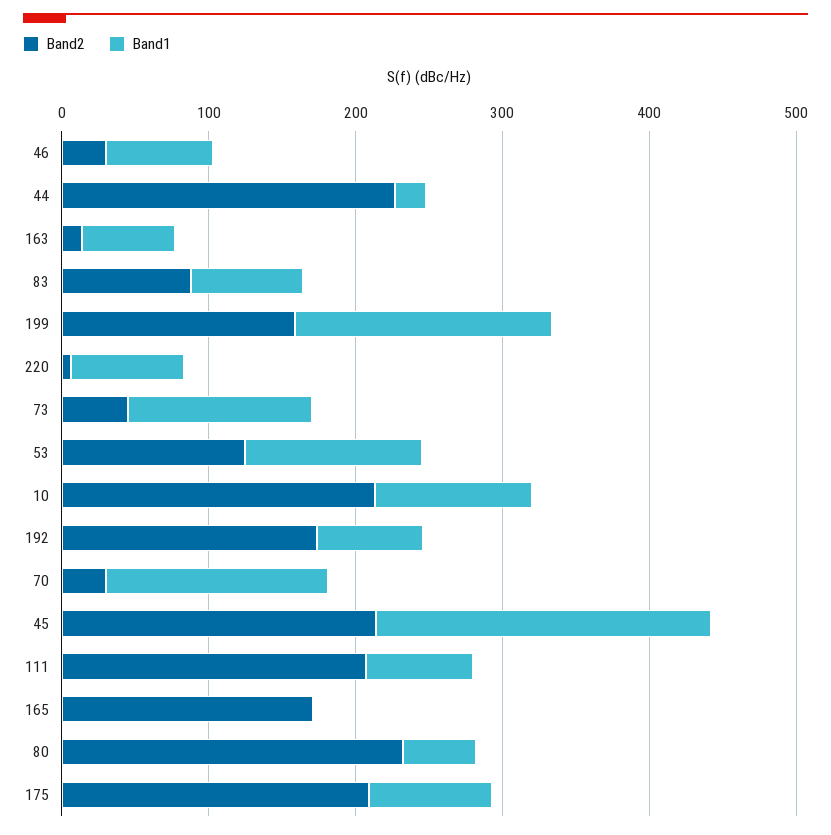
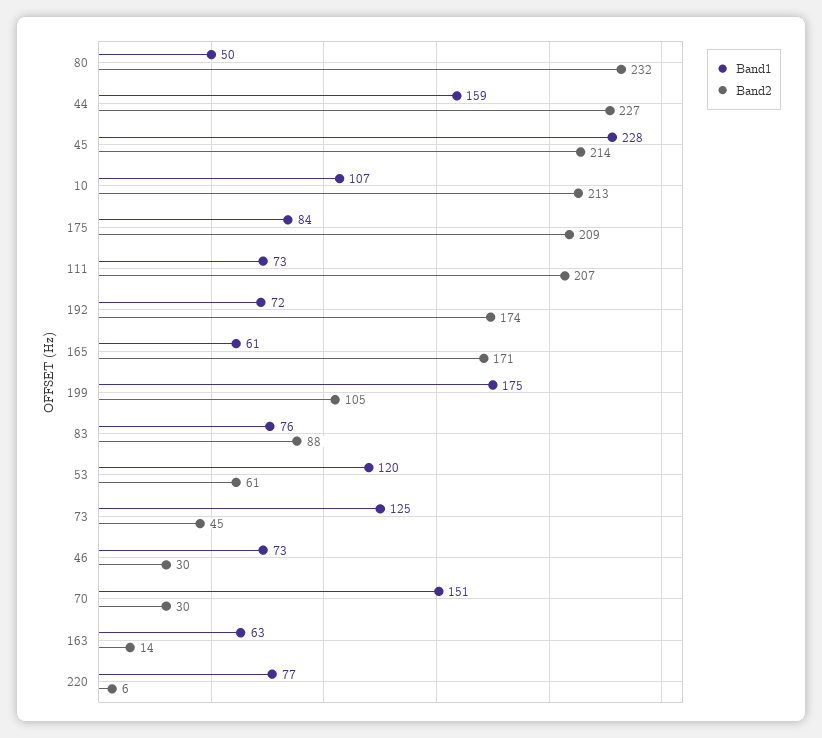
  {
    "Band2": {
      "46": 30,
      "44": 227,
      "163": 14,
      "83": 88,
-     "199": 160,
+     "199": 105,
      "220": 6,
      "73": 45,
-     "53": 120,
+     "53": 61,
      "10": 213,
      "192": 174,
      "70": 30,
      "45": 214,
      "111": 207,
      "165": 171,
      "80": 232,
      "175": 209
    },
    "Band1": {
      "46": 73,
-     "44": 20,
+     "44": 159,
      "163": 63,
      "83": 76,
      "199": 175,
      "220": 77,
      "73": 125,
      "53": 120,
      "10": 107,
      "192": 72,
      "70": 151,
      "45": 228,
      "111": 73,
-     "165": 0,
+     "165": 61,
      "80": 50,
      "175": 84
    }
  }

